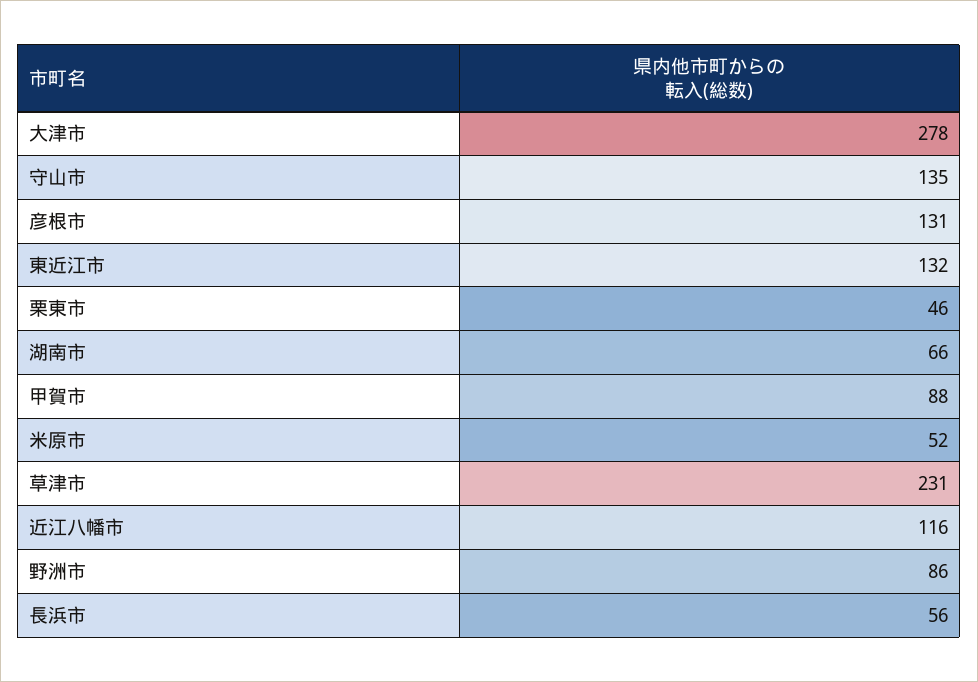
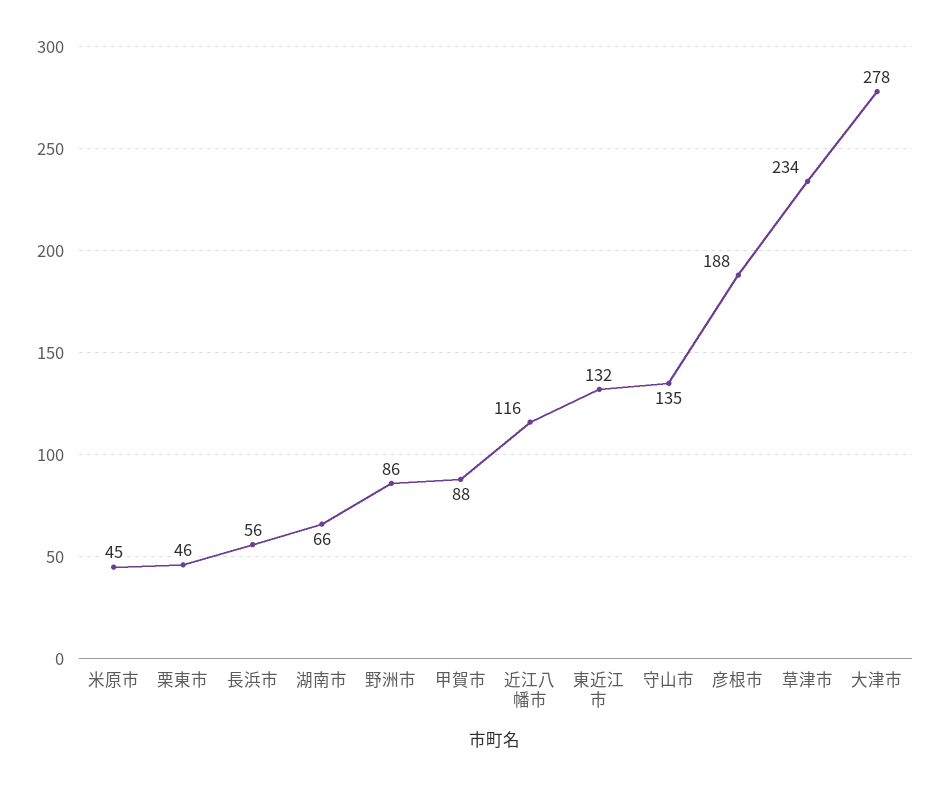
  {
    "大津市": 278,
    "守山市": 135,
-   "彦根市": 131,
+   "彦根市": 188,
    "東近江市": 132,
    "栗東市": 46,
    "湖南市": 66,
    "甲賀市": 88,
-   "米原市": 52,
+   "米原市": 45,
-   "草津市": 231,
+   "草津市": 234,
    "近江八幡市": 116,
    "野洲市": 86,
    "長浜市": 56
  }

